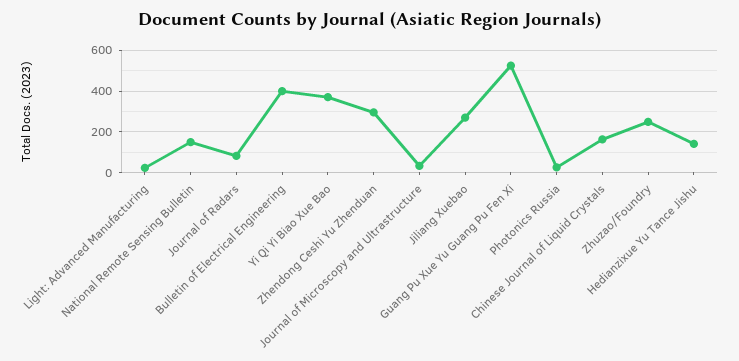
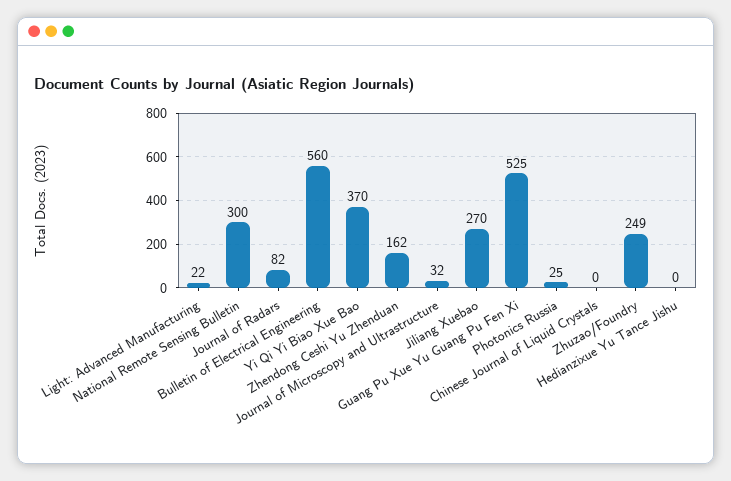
  {
    "Light: Advanced Manufacturing": 22,
-   "National Remote Sensing Bulletin": 150,
+   "National Remote Sensing Bulletin": 300,
    "Journal of Radars": 82,
-   "Bulletin of Electrical Engineering": 400,
+   "Bulletin of Electrical Engineering": 560,
    "Yi Qi Yi Biao Xue Bao": 370,
-   "Zhendong Ceshi Yu Zhenduan": 300,
+   "Zhendong Ceshi Yu Zhenduan": 162,
    "Journal of Microscopy and Ultrastructure": 32,
    "Jiliang Xuebao": 270,
    "Guang Pu Xue Yu Guang Pu Fen Xi": 525,
    "Photonics Russia": 25,
-   "Chinese Journal of Liquid Crystals": 150,
+   "Chinese Journal of Liquid Crystals": 0,
    "Zhuzao/Foundry": 249,
-   "Hedianzixue Yu Tance Jishu": 150
+   "Hedianzixue Yu Tance Jishu": 0
  }

